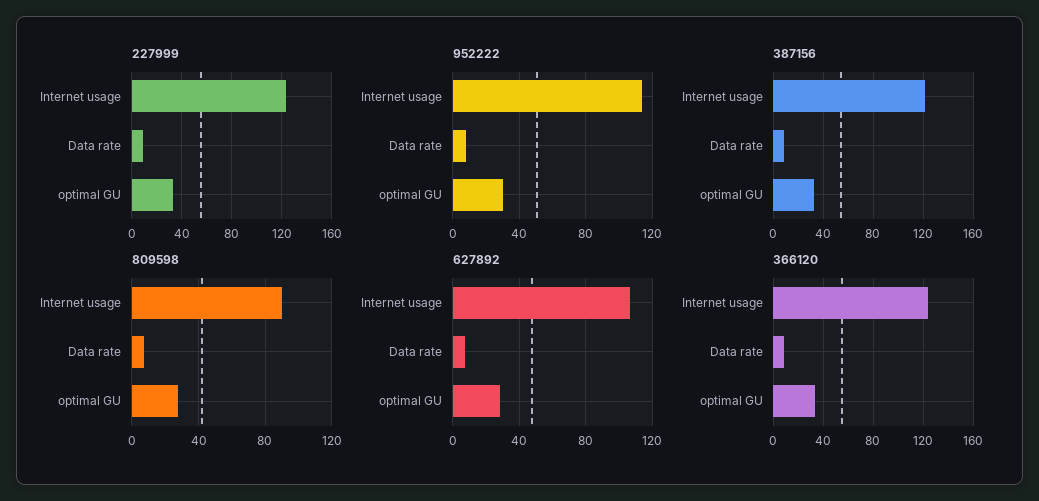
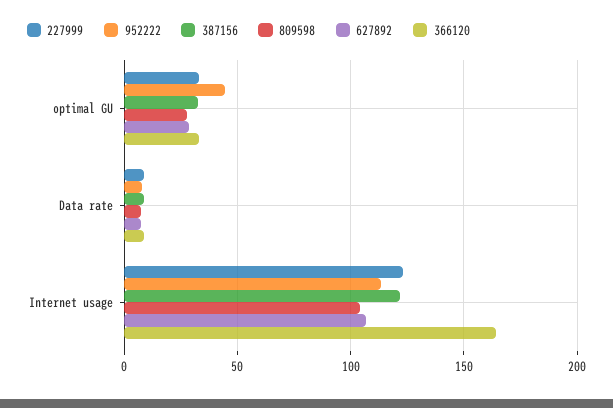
  {
    "227999": {
      "Internet usage": 125,
      "Data rate": 10,
      "optimal GU": 35
    },
    "952222": {
      "Internet usage": 115,
      "Data rate": 10,
-     "optimal GU": 30
+     "optimal GU": 45
    },
    "387156": {
      "Internet usage": 120,
      "Data rate": 10,
      "optimal GU": 35
    },
    "809598": {
-     "Internet usage": 90,
+     "Internet usage": 105,
      "Data rate": 5,
      "optimal GU": 30
    },
    "627892": {
      "Internet usage": 105,
      "Data rate": 10,
      "optimal GU": 30
    },
    "366120": {
-     "Internet usage": 125,
+     "Internet usage": 165,
      "Data rate": 10,
      "optimal GU": 35
    }
  }

